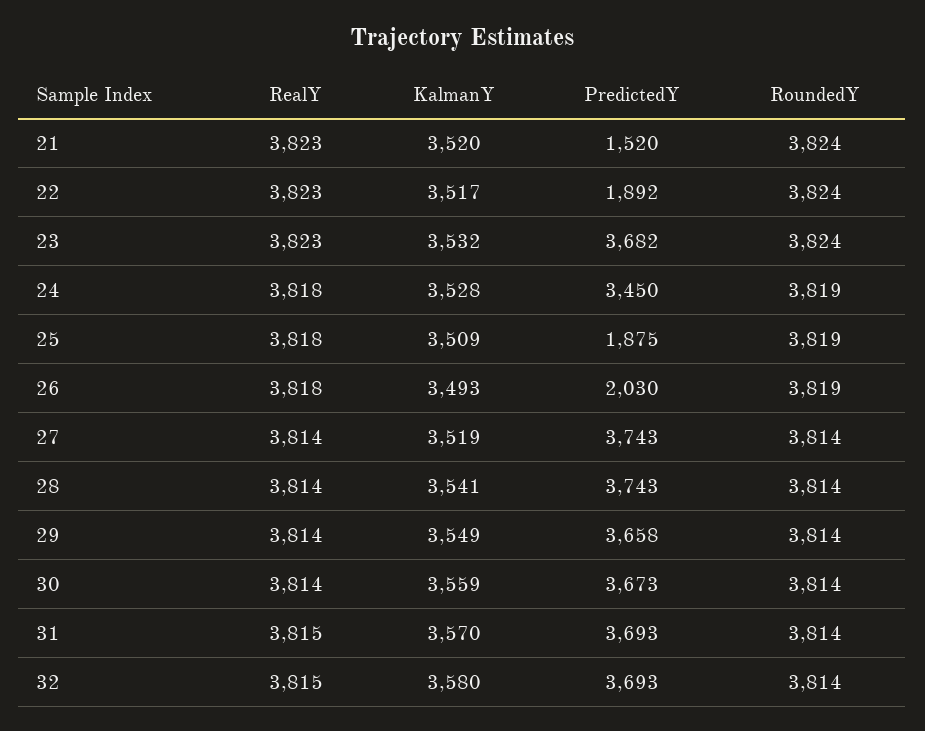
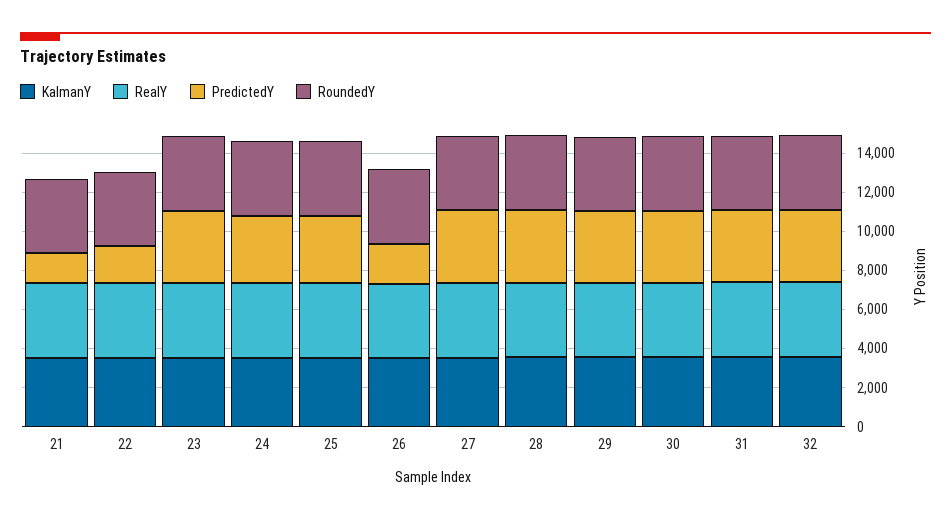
  {
    "RealY": {
      "21": 3823,
      "22": 3823,
      "23": 3823,
      "24": 3818,
      "25": 3818,
      "26": 3818,
      "27": 3814,
      "28": 3814,
      "29": 3814,
      "30": 3814,
      "31": 3815,
      "32": 3815
    },
    "KalmanY": {
      "21": 3520,
      "22": 3517,
      "23": 3532,
      "24": 3528,
      "25": 3509,
      "26": 3493,
      "27": 3519,
      "28": 3541,
      "29": 3549,
      "30": 3559,
      "31": 3570,
      "32": 3580
    },
    "PredictedY": {
      "21": 1520,
      "22": 1892,
      "23": 3682,
      "24": 3450,
-     "25": 1875,
+     "25": 3500,
      "26": 2030,
      "27": 3743,
      "28": 3743,
      "29": 3658,
      "30": 3673,
      "31": 3693,
      "32": 3693
    },
    "RoundedY": {
      "21": 3824,
      "22": 3824,
      "23": 3824,
      "24": 3819,
      "25": 3819,
      "26": 3819,
      "27": 3814,
      "28": 3814,
      "29": 3814,
      "30": 3814,
      "31": 3814,
      "32": 3814
    }
  }

